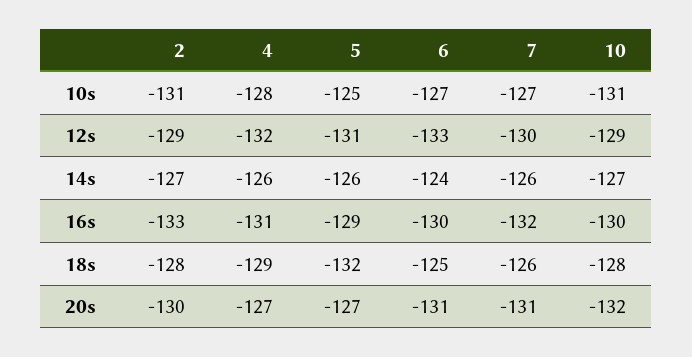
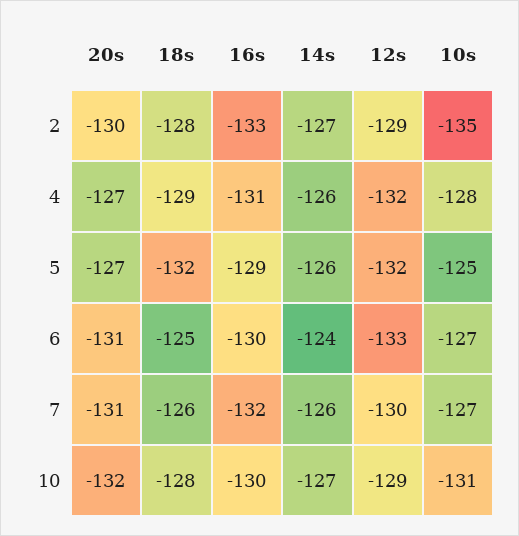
  {
    "2": {
-     "10s": -131,
+     "10s": -135,
      "12s": -129,
      "14s": -127,
      "16s": -133,
      "18s": -128,
      "20s": -130
    },
    "4": {
      "10s": -128,
      "12s": -132,
      "14s": -126,
      "16s": -131,
      "18s": -129,
      "20s": -127
    },
    "5": {
      "10s": -125,
-     "12s": -131,
+     "12s": -132,
      "14s": -126,
      "16s": -129,
      "18s": -132,
      "20s": -127
    },
    "6": {
      "10s": -127,
      "12s": -133,
      "14s": -124,
      "16s": -130,
      "18s": -125,
      "20s": -131
    },
    "7": {
      "10s": -127,
      "12s": -130,
      "14s": -126,
      "16s": -132,
      "18s": -126,
      "20s": -131
    },
    "10": {
      "10s": -131,
      "12s": -129,
      "14s": -127,
      "16s": -130,
      "18s": -128,
      "20s": -132
    }
  }

